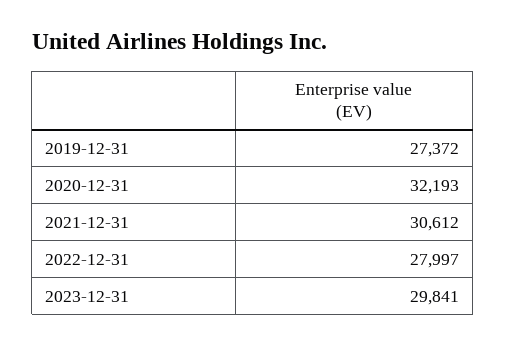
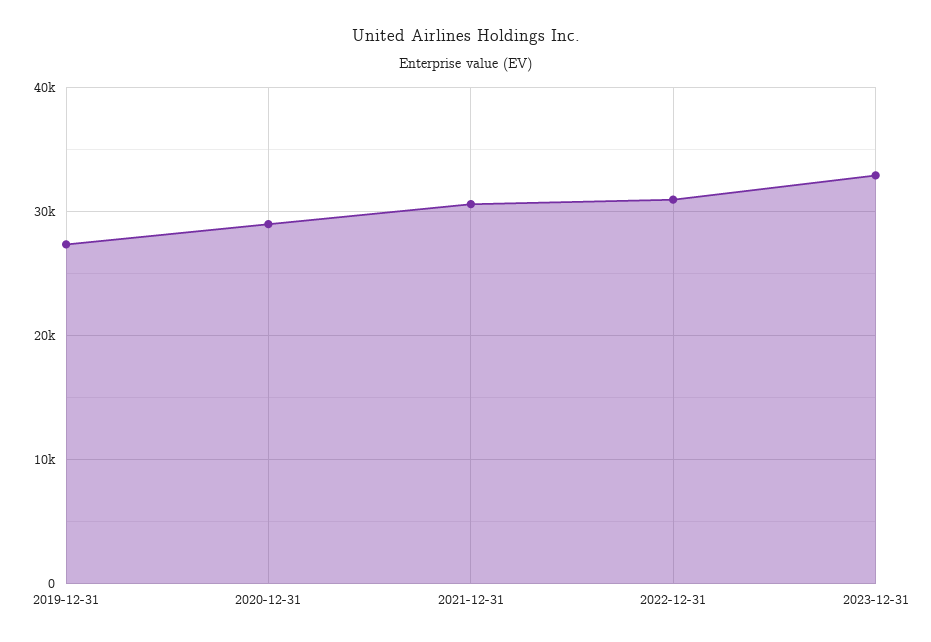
  {
    "2019-12-31": 27372,
-   "2020-12-31": 32193,
+   "2020-12-31": 29000,
    "2021-12-31": 30612,
-   "2022-12-31": 27997,
+   "2022-12-31": 31000,
-   "2023-12-31": 29841
+   "2023-12-31": 33000
  }

